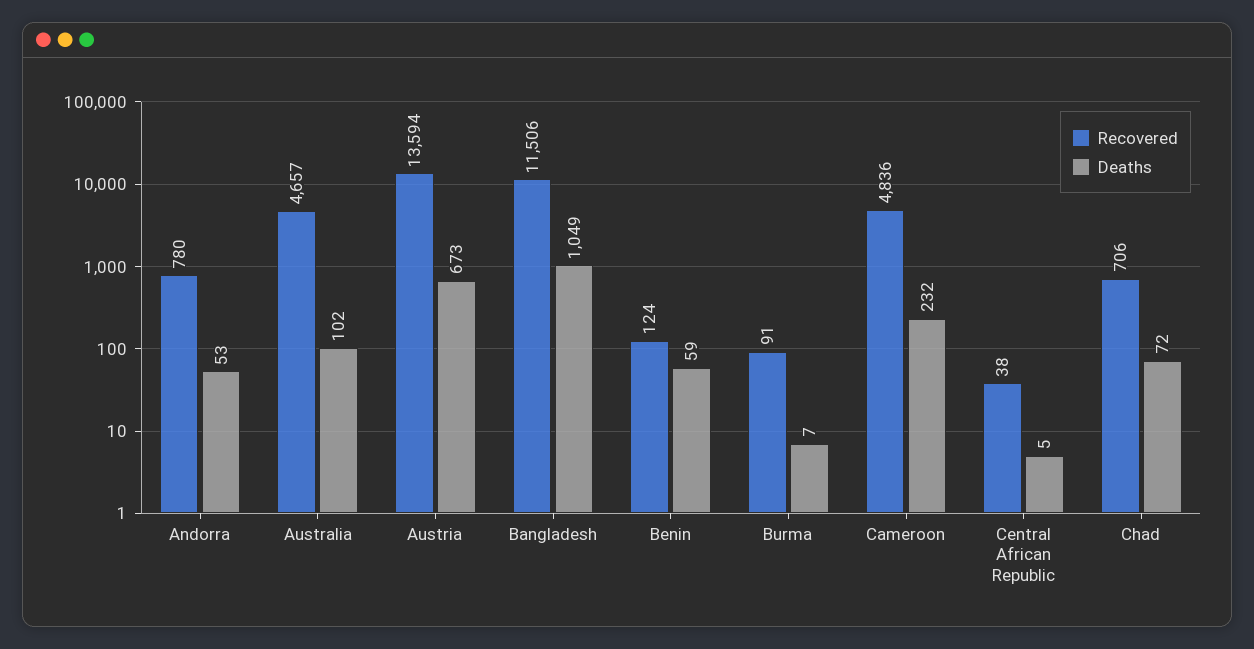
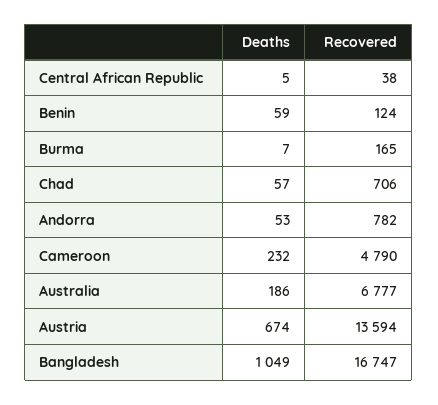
  {
    "Recovered": {
-     "Andorra": 780,
+     "Andorra": 782,
-     "Australia": 4657,
+     "Australia": 6777,
      "Austria": 13594,
-     "Bangladesh": 11506,
+     "Bangladesh": 16747,
      "Benin": 124,
-     "Burma": 91,
+     "Burma": 165,
-     "Cameroon": 4836,
+     "Cameroon": 4790,
      "Central African Republic": 38,
      "Chad": 706
    },
    "Deaths": {
      "Andorra": 53,
-     "Australia": 102,
+     "Australia": 186,
-     "Austria": 673,
+     "Austria": 674,
      "Bangladesh": 1049,
      "Benin": 59,
      "Burma": 7,
      "Cameroon": 232,
      "Central African Republic": 5,
-     "Chad": 72
+     "Chad": 57
    }
  }

